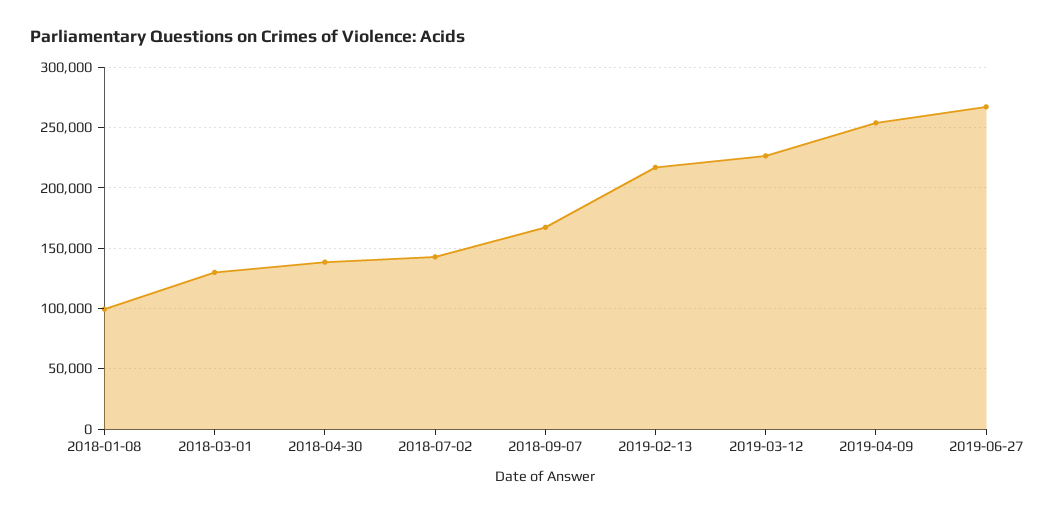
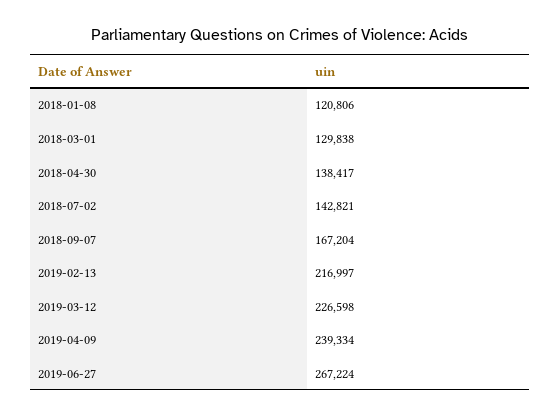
  {
-   "2018-01-08": 100000,
+   "2018-01-08": 120806,
    "2018-03-01": 129838,
    "2018-04-30": 138417,
    "2018-07-02": 142821,
    "2018-09-07": 167204,
    "2019-02-13": 216997,
    "2019-03-12": 226598,
-   "2019-04-09": 255000,
+   "2019-04-09": 239334,
    "2019-06-27": 267224
  }

